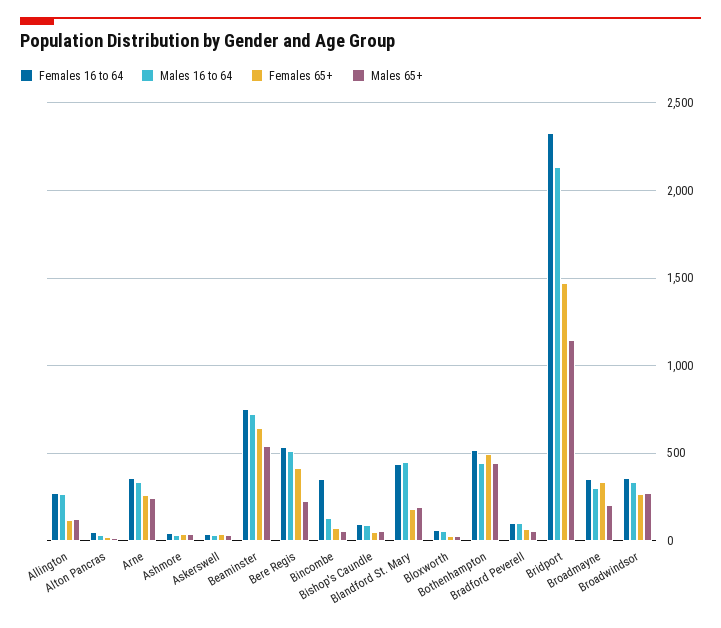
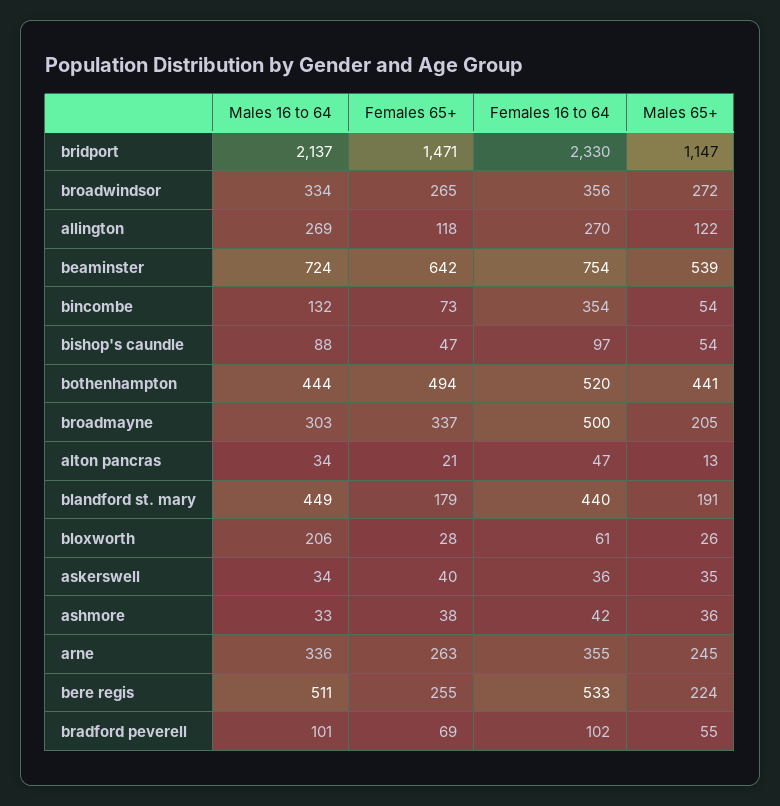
  {
    "Females 16 to 64": {
      "Allington": 270,
      "Alton Pancras": 47,
      "Arne": 355,
      "Ashmore": 42,
      "Askerswell": 36,
      "Beaminster": 754,
      "Bere Regis": 533,
      "Bincombe": 354,
      "Bishop's Caundle": 97,
      "Blandford St. Mary": 440,
      "Bloxworth": 61,
      "Bothenhampton": 520,
      "Bradford Peverell": 102,
      "Bridport": 2330,
-     "Broadmayne": 350,
+     "Broadmayne": 500,
      "Broadwindsor": 356
    },
    "Males 16 to 64": {
      "Allington": 269,
      "Alton Pancras": 34,
      "Arne": 336,
      "Ashmore": 33,
      "Askerswell": 34,
      "Beaminster": 724,
      "Bere Regis": 511,
      "Bincombe": 132,
      "Bishop's Caundle": 88,
      "Blandford St. Mary": 449,
-     "Bloxworth": 50,
+     "Bloxworth": 206,
      "Bothenhampton": 444,
      "Bradford Peverell": 101,
      "Bridport": 2137,
      "Broadmayne": 303,
      "Broadwindsor": 334
    },
    "Females 65+": {
      "Allington": 118,
      "Alton Pancras": 21,
      "Arne": 263,
      "Ashmore": 38,
      "Askerswell": 40,
      "Beaminster": 642,
-     "Bere Regis": 400,
+     "Bere Regis": 255,
      "Bincombe": 73,
      "Bishop's Caundle": 47,
      "Blandford St. Mary": 179,
      "Bloxworth": 28,
      "Bothenhampton": 494,
      "Bradford Peverell": 69,
      "Bridport": 1471,
      "Broadmayne": 337,
      "Broadwindsor": 265
    },
    "Males 65+": {
      "Allington": 122,
      "Alton Pancras": 13,
      "Arne": 245,
      "Ashmore": 36,
      "Askerswell": 35,
      "Beaminster": 539,
      "Bere Regis": 224,
      "Bincombe": 54,
      "Bishop's Caundle": 54,
      "Blandford St. Mary": 191,
      "Bloxworth": 26,
      "Bothenhampton": 441,
      "Bradford Peverell": 55,
      "Bridport": 1147,
      "Broadmayne": 205,
      "Broadwindsor": 272
    }
  }

